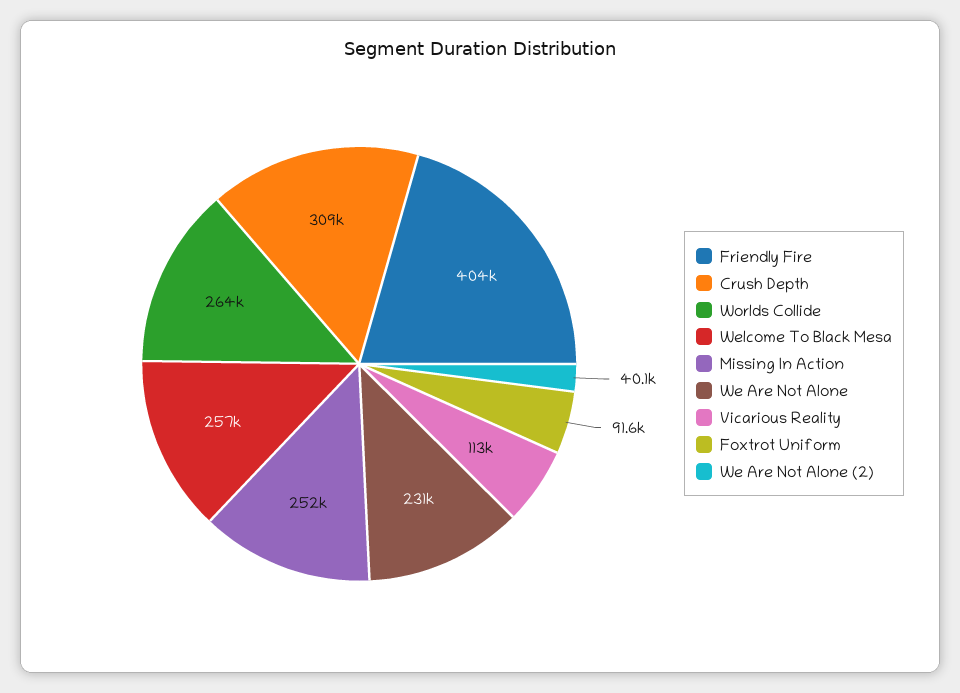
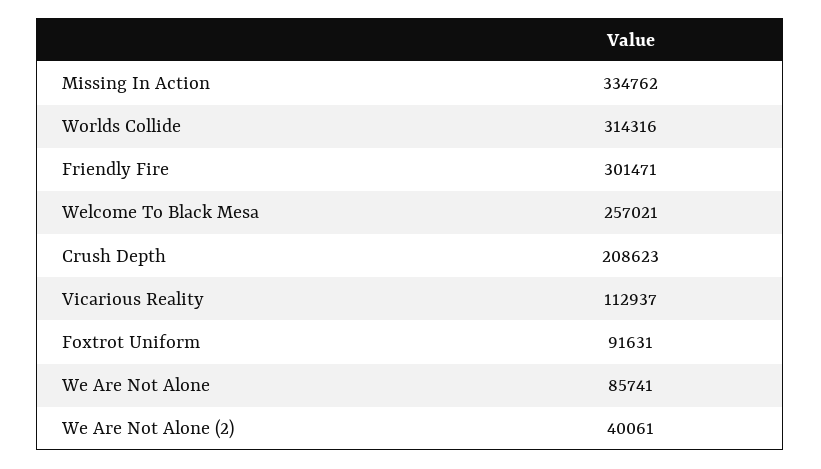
  {
-   "Friendly Fire": 404000,
+   "Friendly Fire": 301471,
-   "Crush Depth": 309000,
+   "Crush Depth": 208623,
-   "Worlds Collide": 264000,
+   "Worlds Collide": 314316,
    "Welcome To Black Mesa": 257021,
-   "Missing In Action": 252000,
+   "Missing In Action": 334762,
-   "We Are Not Alone": 231000,
+   "We Are Not Alone": 85741,
    "Vicarious Reality": 112937,
    "Foxtrot Uniform": 91631,
    "We Are Not Alone (2)": 40061
  }

